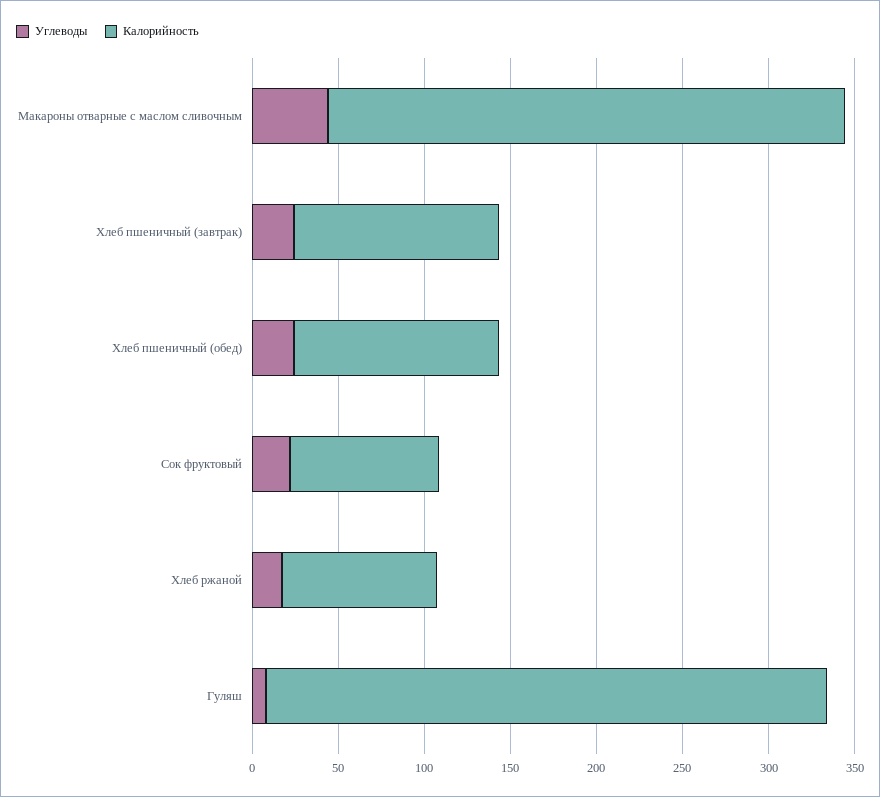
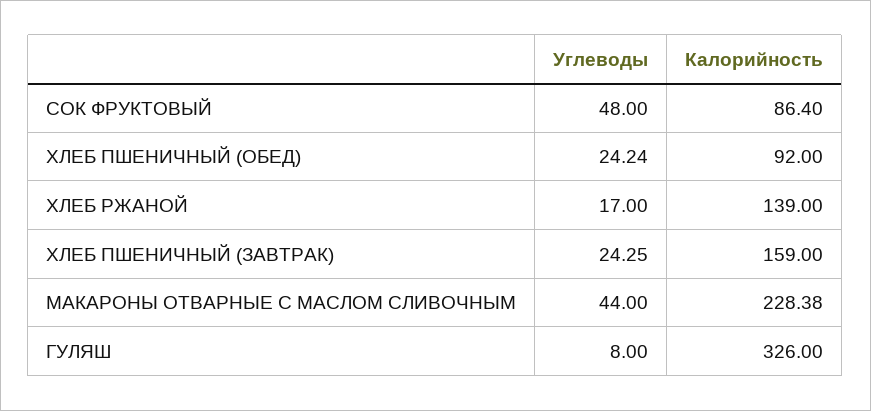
  {
    "Углеводы": {
      "Макароны отварные с маслом сливочным": 44,
      "Хлеб пшеничный (завтрак)": 24.25,
      "Хлеб пшеничный (обед)": 24.24,
-     "Сок фруктовый": 20,
+     "Сок фруктовый": 48,
      "Хлеб ржаной": 17,
      "Гуляш": 8
    },
    "Калорийность": {
-     "Макароны отварные с маслом сливочным": 300,
+     "Макароны отварные с маслом сливочным": 228.38,
-     "Хлеб пшеничный (завтрак)": 120,
+     "Хлеб пшеничный (завтрак)": 159,
-     "Хлеб пшеничный (обед)": 120,
+     "Хлеб пшеничный (обед)": 92,
      "Сок фруктовый": 86.4,
-     "Хлеб ржаной": 90,
+     "Хлеб ржаной": 139,
      "Гуляш": 326
    }
  }

